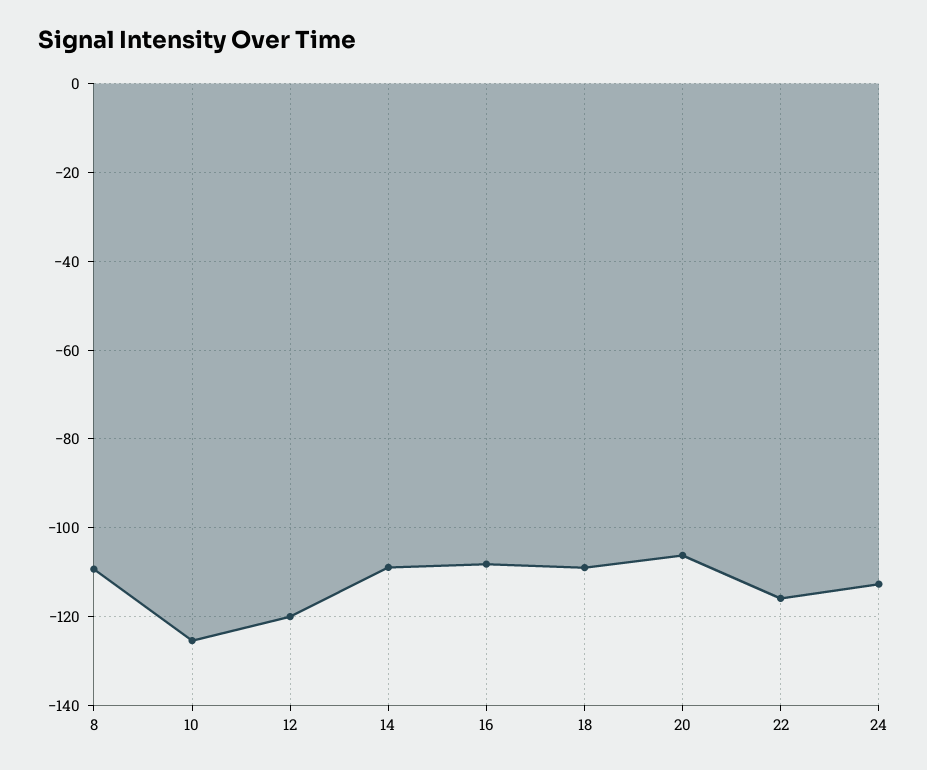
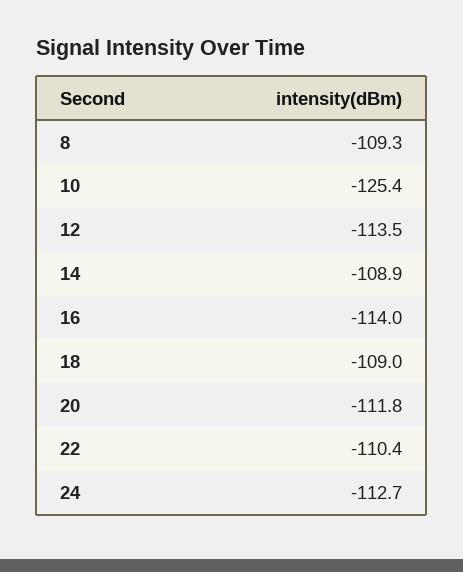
  {
    "8": -109.3,
    "10": -125.4,
-   "12": -120,
+   "12": -113.5,
    "14": -108.9,
-   "16": -108,
+   "16": -114,
    "18": -109,
-   "20": -106,
+   "20": -111.8,
-   "22": -116,
+   "22": -110.4,
    "24": -112.7
  }

